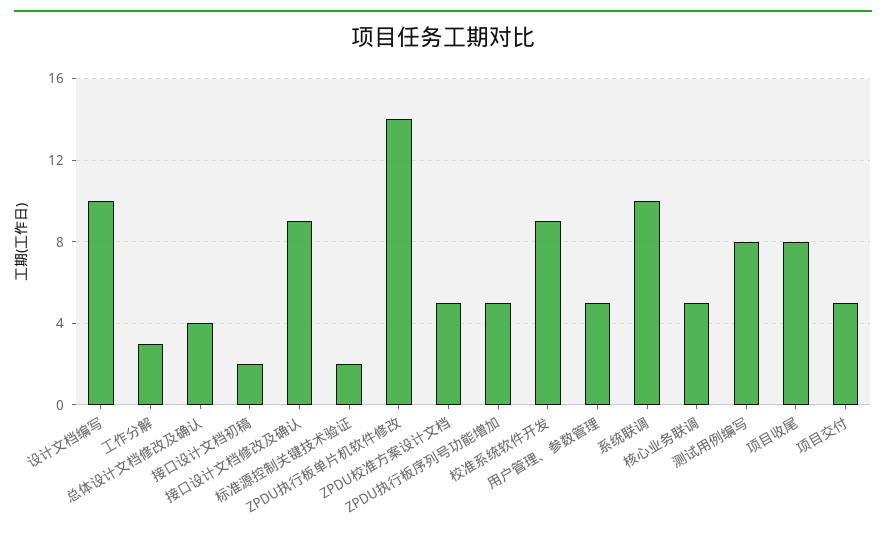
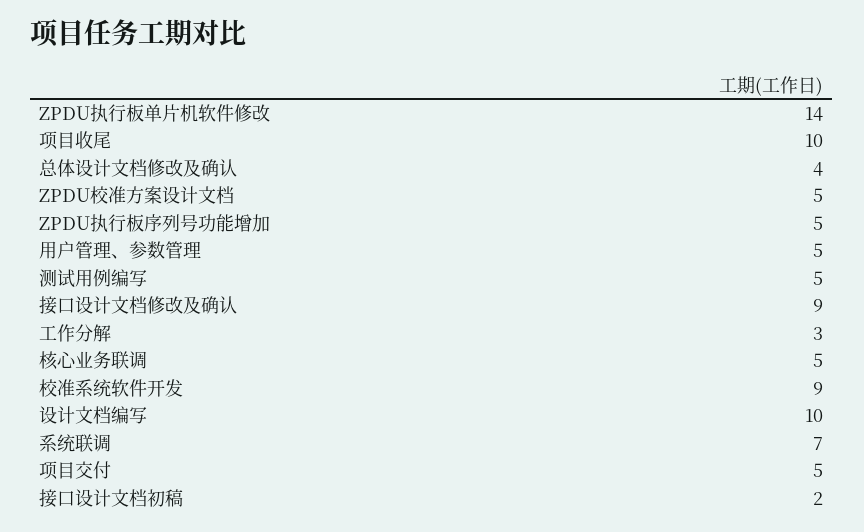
  {
    "设计文档编写": 10,
    "工作分解": 3,
    "总体设计文档修改及确认": 4,
    "接口设计文档初稿": 2,
    "接口设计文档修改及确认": 9,
-   "标准源控制关键技术验证": 2,
    "ZPDU执行板单片机软件修改": 14,
    "ZPDU校准方案设计文档": 5,
    "ZPDU执行板序列号功能增加": 5,
    "校准系统软件开发": 9,
    "用户管理、参数管理": 5,
-   "系统联调": 10,
+   "系统联调": 7,
    "核心业务联调": 5,
-   "测试用例编写": 8,
+   "测试用例编写": 5,
-   "项目收尾": 8,
+   "项目收尾": 10,
    "项目交付": 5
  }

